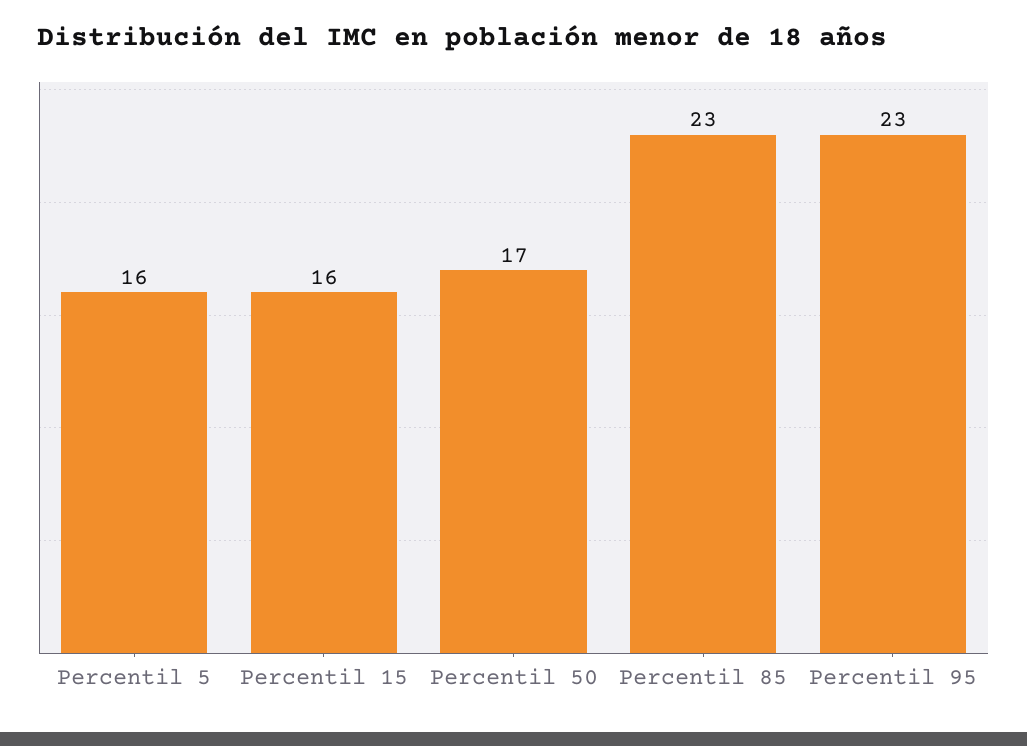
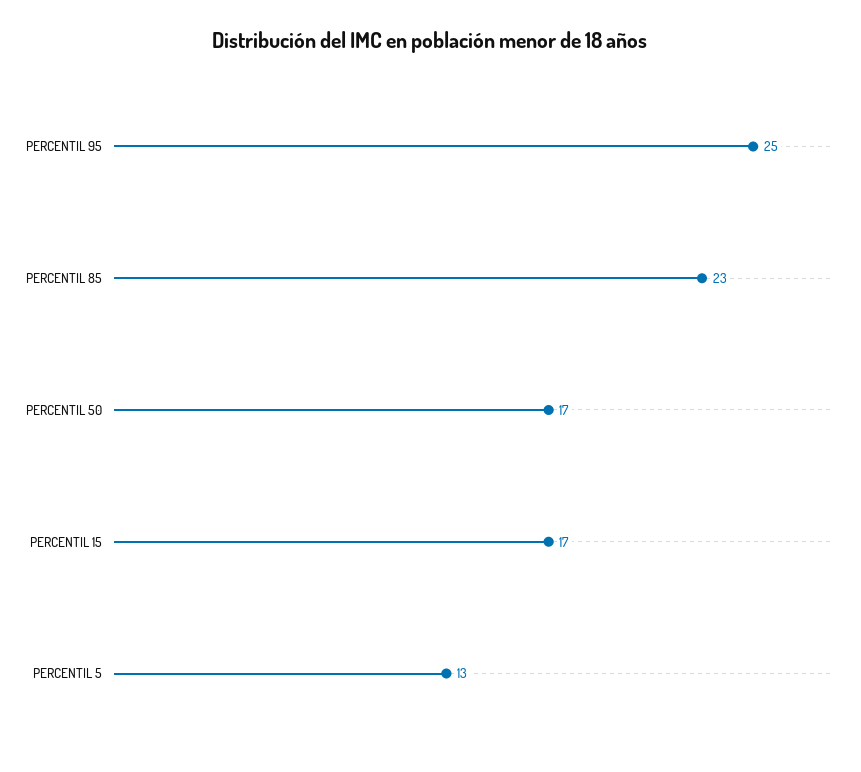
  {
-   "Percentil 5": 16,
+   "Percentil 5": 13,
-   "Percentil 15": 16,
+   "Percentil 15": 17,
    "Percentil 50": 17,
    "Percentil 85": 23,
-   "Percentil 95": 23
+   "Percentil 95": 25
  }

